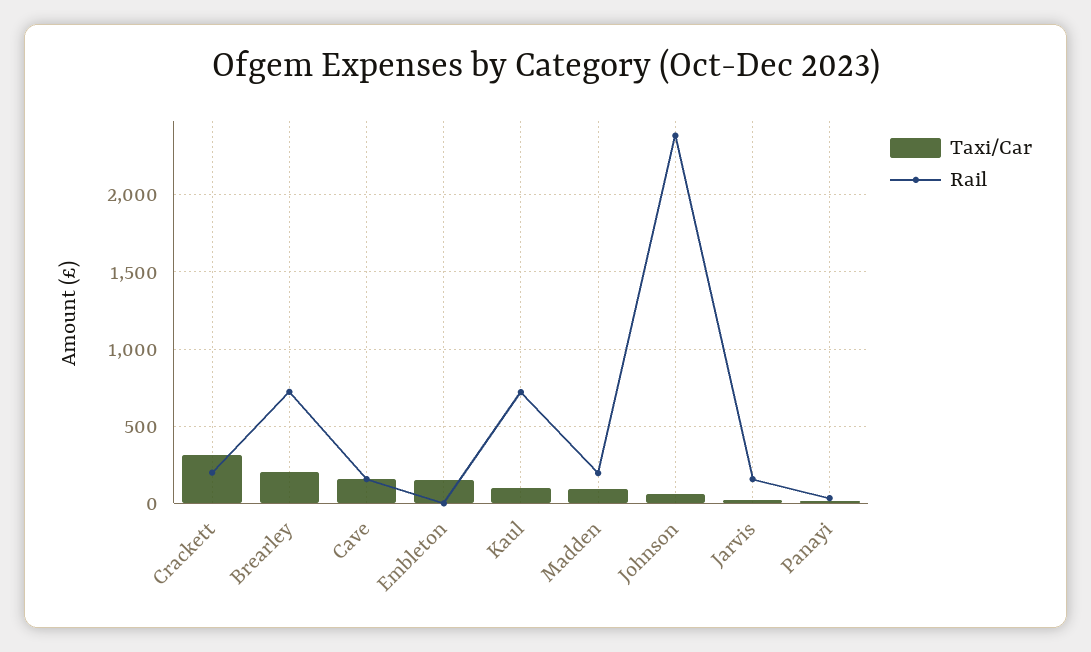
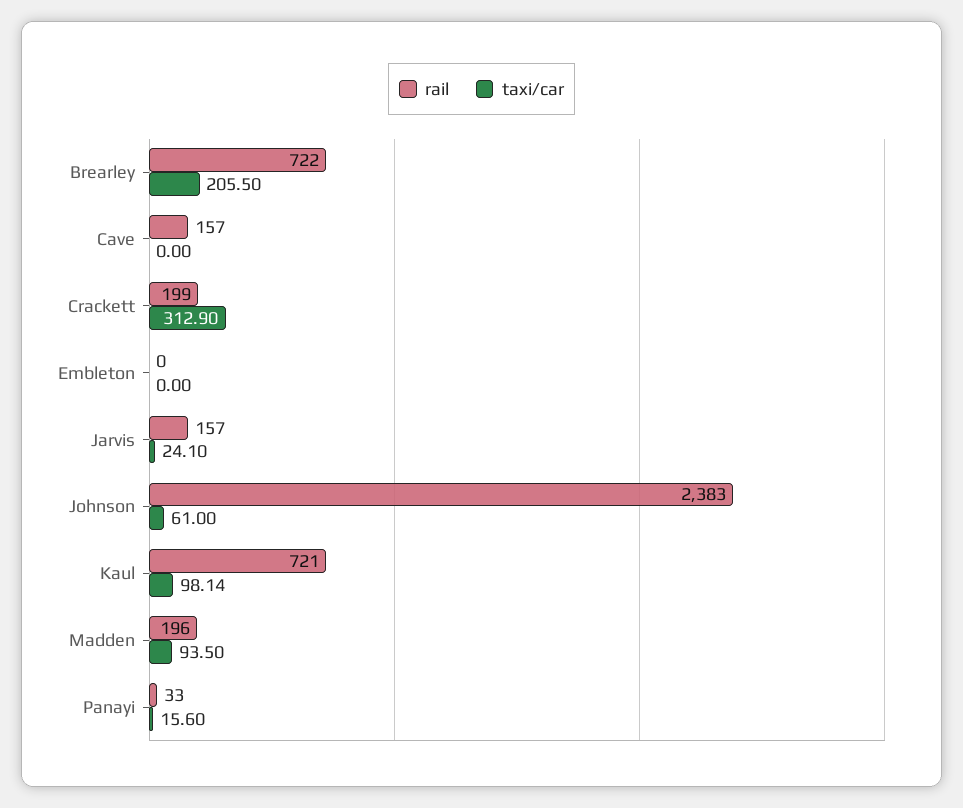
  {
    "Taxi/Car": {
      "Crackett": 312.9,
      "Brearley": 205.5,
-     "Cave": 150,
+     "Cave": 0,
-     "Embleton": 150,
+     "Embleton": 0,
      "Kaul": 98.14,
      "Madden": 93.5,
      "Johnson": 61,
      "Jarvis": 24.1,
      "Panayi": 15.6
    },
    "Rail": {
      "Crackett": 199,
      "Brearley": 722,
      "Cave": 157,
      "Embleton": 0,
      "Kaul": 721,
      "Madden": 196,
      "Johnson": 2383,
      "Jarvis": 157,
      "Panayi": 33
    }
  }

